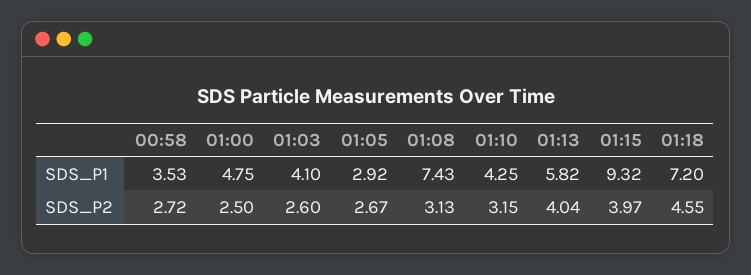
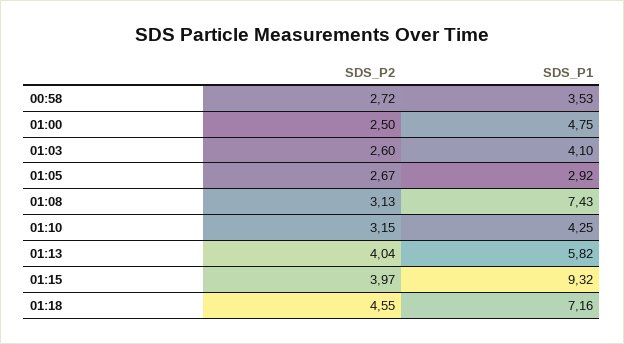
  {
    "00:58": {
      "SDS_P1": 3.53,
      "SDS_P2": 2.72
    },
    "01:00": {
      "SDS_P1": 4.75,
      "SDS_P2": 2.5
    },
    "01:03": {
      "SDS_P1": 4.1,
      "SDS_P2": 2.6
    },
    "01:05": {
      "SDS_P1": 2.92,
      "SDS_P2": 2.67
    },
    "01:08": {
      "SDS_P1": 7.43,
      "SDS_P2": 3.13
    },
    "01:10": {
      "SDS_P1": 4.25,
      "SDS_P2": 3.15
    },
    "01:13": {
      "SDS_P1": 5.82,
      "SDS_P2": 4.04
    },
    "01:15": {
      "SDS_P1": 9.32,
      "SDS_P2": 3.97
    },
    "01:18": {
-     "SDS_P1": 7.2,
+     "SDS_P1": 7.16,
      "SDS_P2": 4.55
    }
  }

